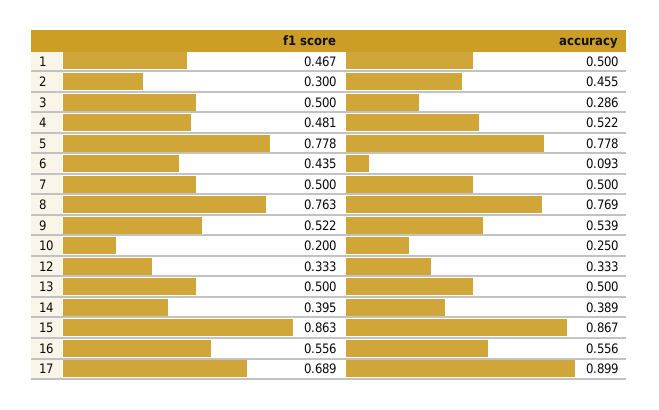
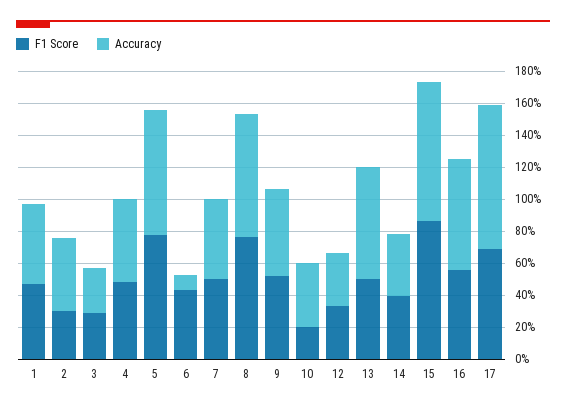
  {
    "f1 score": {
      "1": 0.467,
      "2": 0.3,
-     "3": 0.5,
+     "3": 0.3,
      "4": 0.481,
      "5": 0.778,
      "6": 0.435,
      "7": 0.5,
      "8": 0.763,
      "9": 0.522,
      "10": 0.2,
      "12": 0.333,
      "13": 0.5,
      "14": 0.395,
      "15": 0.863,
      "16": 0.556,
      "17": 0.689
    },
    "accuracy": {
      "1": 0.5,
      "2": 0.455,
      "3": 0.286,
      "4": 0.522,
      "5": 0.778,
      "6": 0.093,
      "7": 0.5,
      "8": 0.769,
      "9": 0.539,
-     "10": 0.25,
+     "10": 0.4,
      "12": 0.333,
-     "13": 0.5,
+     "13": 0.7,
      "14": 0.389,
      "15": 0.867,
-     "16": 0.556,
+     "16": 0.7,
      "17": 0.899
    }
  }

